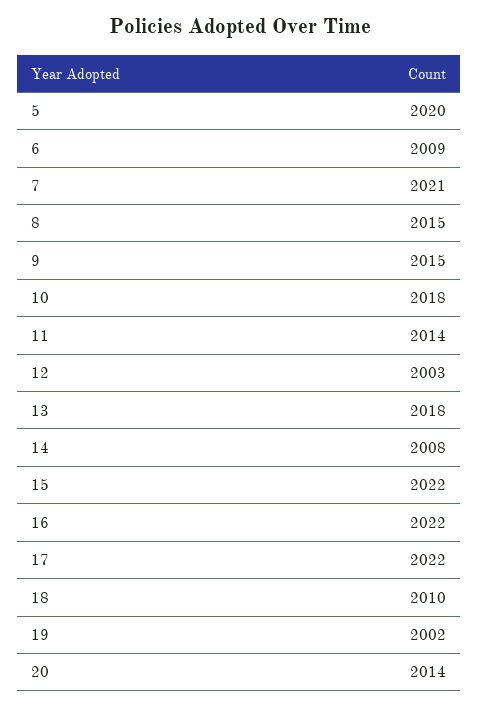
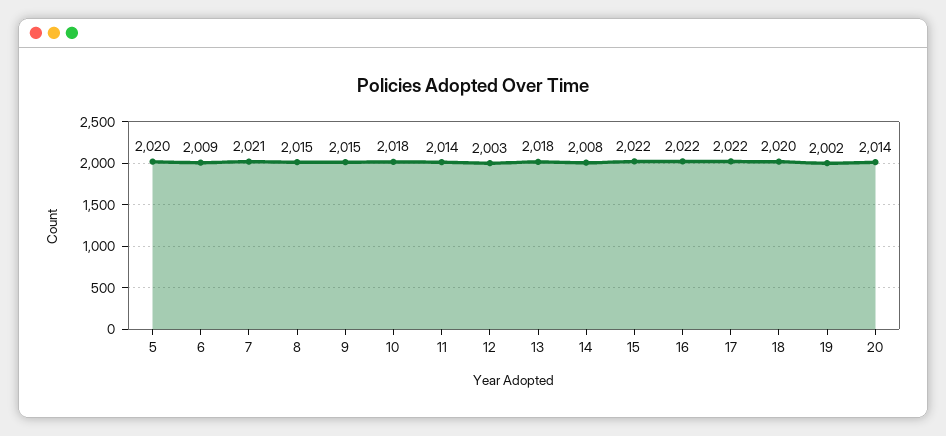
  {
    "5": 2020,
    "6": 2009,
    "7": 2021,
    "8": 2015,
    "9": 2015,
    "10": 2018,
    "11": 2014,
    "12": 2003,
    "13": 2018,
    "14": 2008,
    "15": 2022,
    "16": 2022,
    "17": 2022,
-   "18": 2010,
+   "18": 2020,
    "19": 2002,
    "20": 2014
  }

